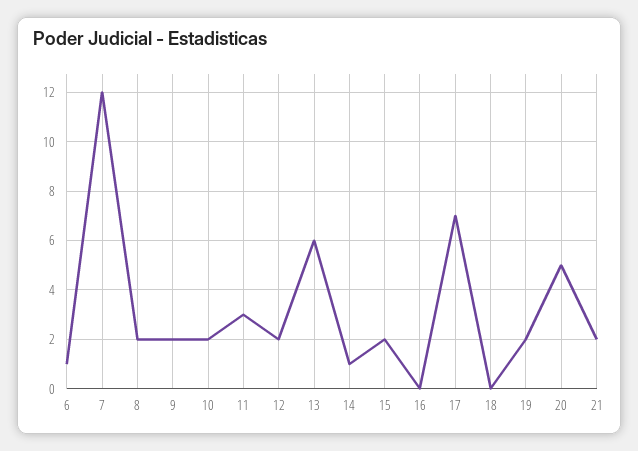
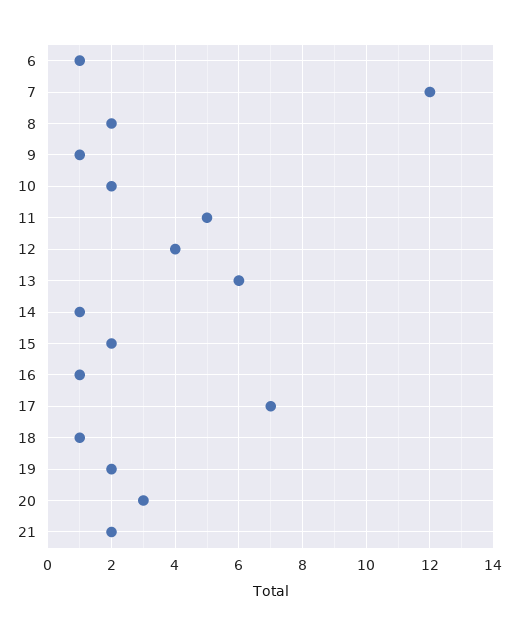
  {
    "6": 1,
    "7": 12,
    "8": 2,
-   "9": 2,
+   "9": 1,
    "10": 2,
-   "11": 3,
+   "11": 5,
-   "12": 2,
+   "12": 4,
    "13": 6,
    "14": 1,
    "15": 2,
-   "16": 0,
+   "16": 1,
    "17": 7,
-   "18": 0,
+   "18": 1,
    "19": 2,
-   "20": 5,
+   "20": 3,
    "21": 2
  }

